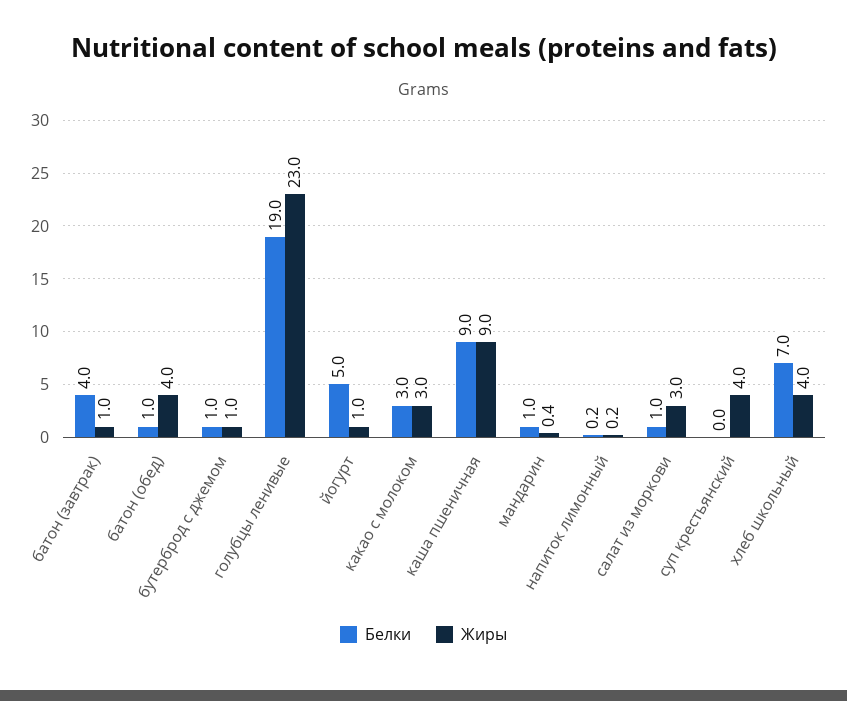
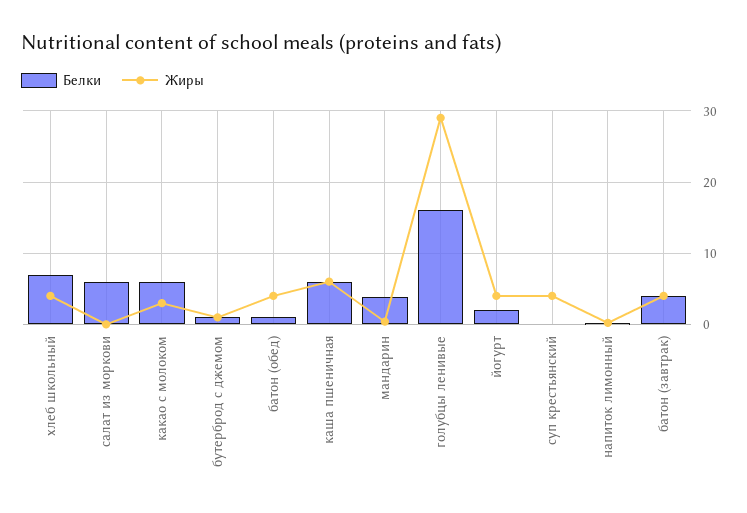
  {
    "Белки": {
      "батон (завтрак)": 4,
      "батон (обед)": 1,
      "бутерброд с джемом": 1,
-     "голубцы ленивые": 19,
+     "голубцы ленивые": 16,
-     "йогурт": 5,
+     "йогурт": 2,
-     "какао с молоком": 3,
+     "какао с молоком": 6,
-     "каша пшеничная": 9,
+     "каша пшеничная": 6,
-     "мандарин": 1,
+     "мандарин": 4,
      "напиток лимонный": 0.2,
-     "салат из моркови": 1,
+     "салат из моркови": 6,
      "суп крестьянский": 0,
      "хлеб школьный": 7
    },
    "Жиры": {
-     "батон (завтрак)": 1,
+     "батон (завтрак)": 4,
      "батон (обед)": 4,
      "бутерброд с джемом": 1,
-     "голубцы ленивые": 23,
+     "голубцы ленивые": 29,
-     "йогурт": 1,
+     "йогурт": 4,
      "какао с молоком": 3,
-     "каша пшеничная": 9,
+     "каша пшеничная": 6,
      "мандарин": 0.4,
      "напиток лимонный": 0.2,
-     "салат из моркови": 3,
+     "салат из моркови": 0,
      "суп крестьянский": 4,
      "хлеб школьный": 4
    }
  }

